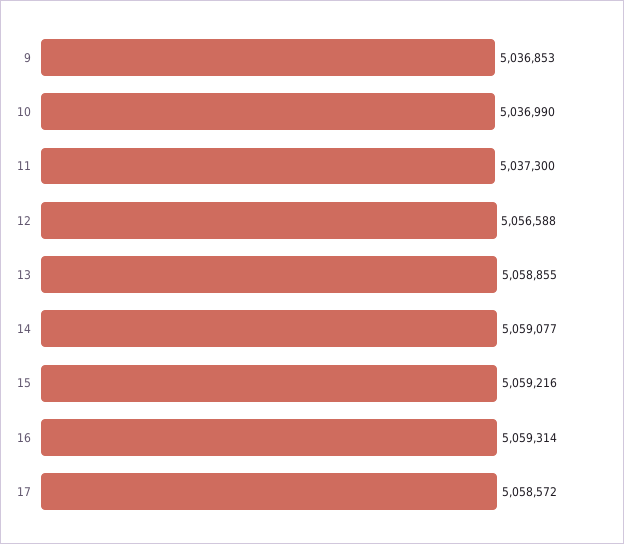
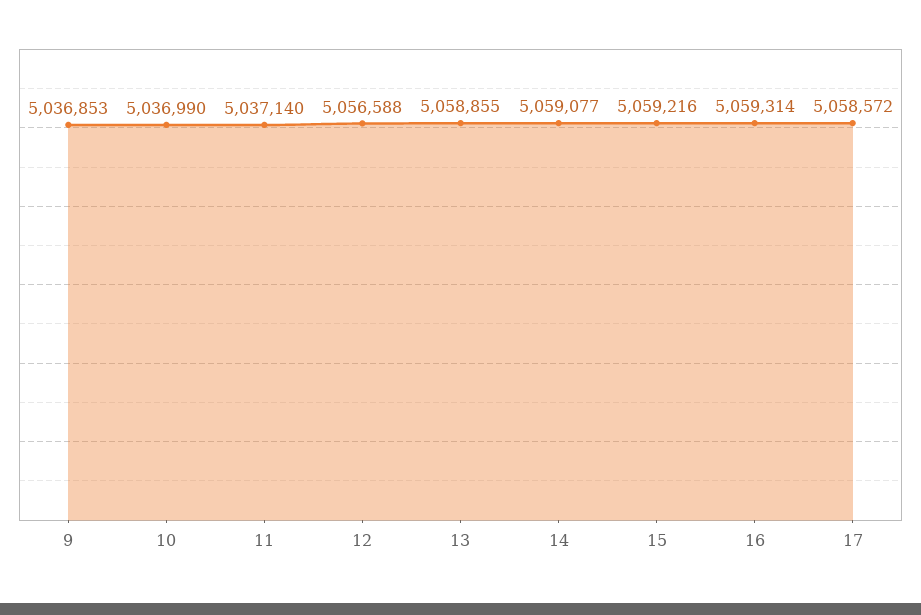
  {
    "9": 5036853,
    "10": 5036990,
-   "11": 5037300,
+   "11": 5037140,
    "12": 5056588,
    "13": 5058855,
    "14": 5059077,
    "15": 5059216,
    "16": 5059314,
    "17": 5058572
  }

